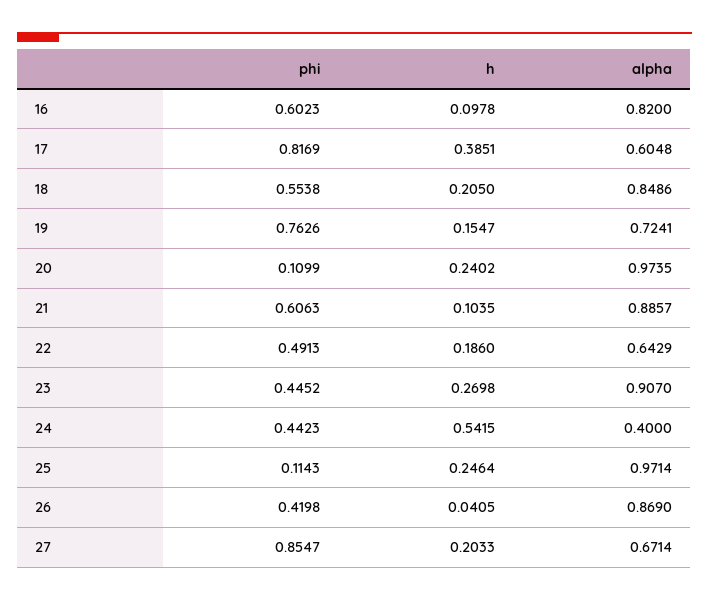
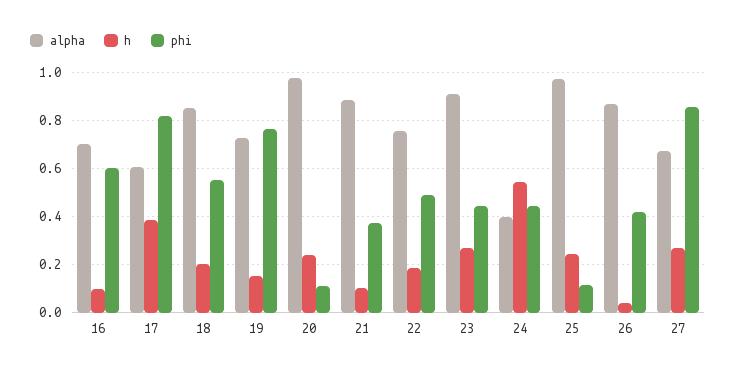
  {
    "phi": {
      "16": 0.6023,
      "17": 0.8169,
      "18": 0.5538,
      "19": 0.7626,
      "20": 0.1099,
-     "21": 0.6063,
+     "21": 0.375,
      "22": 0.4913,
      "23": 0.4452,
      "24": 0.4423,
      "25": 0.1143,
      "26": 0.4198,
      "27": 0.8547
    },
    "h": {
      "16": 0.0978,
      "17": 0.3851,
      "18": 0.205,
      "19": 0.1547,
      "20": 0.2402,
      "21": 0.1035,
      "22": 0.186,
      "23": 0.2698,
      "24": 0.5415,
      "25": 0.2464,
      "26": 0.0405,
-     "27": 0.2033
+     "27": 0.275
    },
    "alpha": {
-     "16": 0.82,
+     "16": 0.7,
      "17": 0.6048,
      "18": 0.8486,
      "19": 0.7241,
      "20": 0.9735,
      "21": 0.8857,
-     "22": 0.6429,
+     "22": 0.75,
      "23": 0.907,
      "24": 0.4,
      "25": 0.9714,
      "26": 0.869,
      "27": 0.6714
    }
  }

